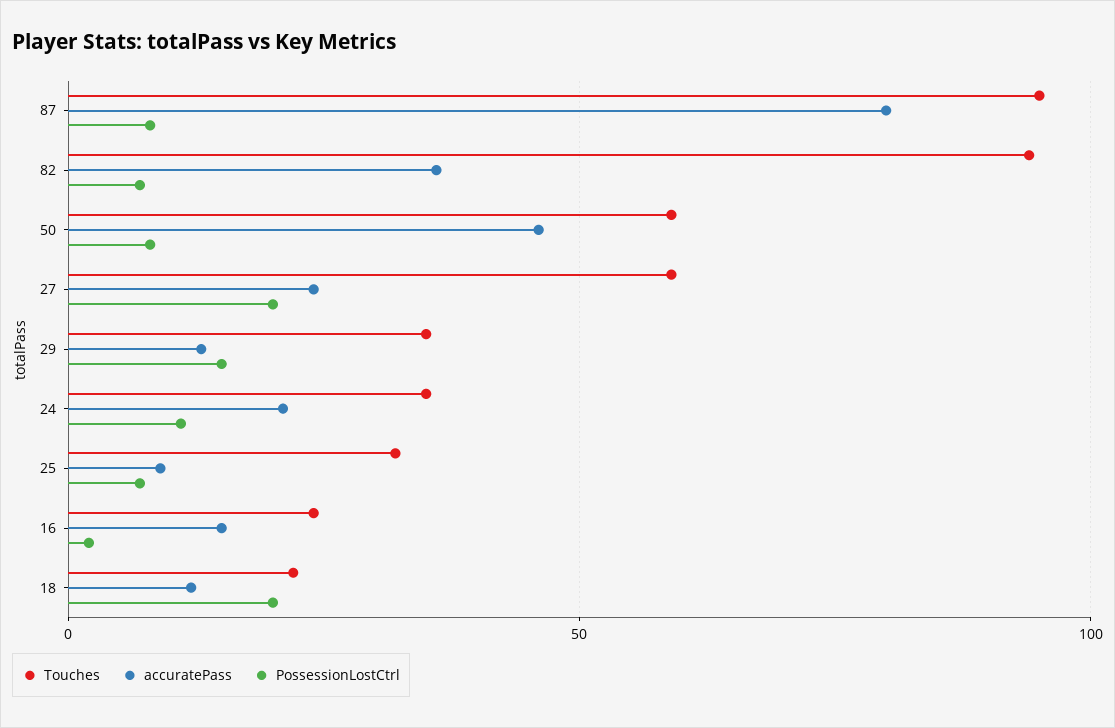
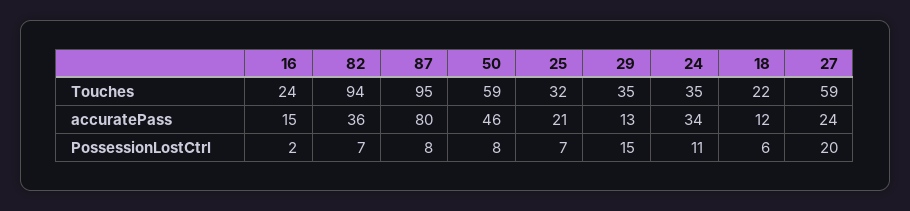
  {
    "Touches": {
      "87": 95,
      "82": 94,
      "50": 59,
      "27": 59,
      "29": 35,
      "24": 35,
      "25": 32,
      "16": 24,
      "18": 22
    },
    "accuratePass": {
      "87": 80,
      "82": 36,
      "50": 46,
      "27": 24,
      "29": 13,
-     "24": 20,
+     "24": 34,
-     "25": 10,
+     "25": 21,
      "16": 15,
      "18": 12
    },
    "PossessionLostCtrl": {
      "87": 8,
      "82": 7,
      "50": 8,
      "27": 20,
      "29": 15,
      "24": 11,
      "25": 7,
      "16": 2,
-     "18": 20
+     "18": 6
    }
  }

